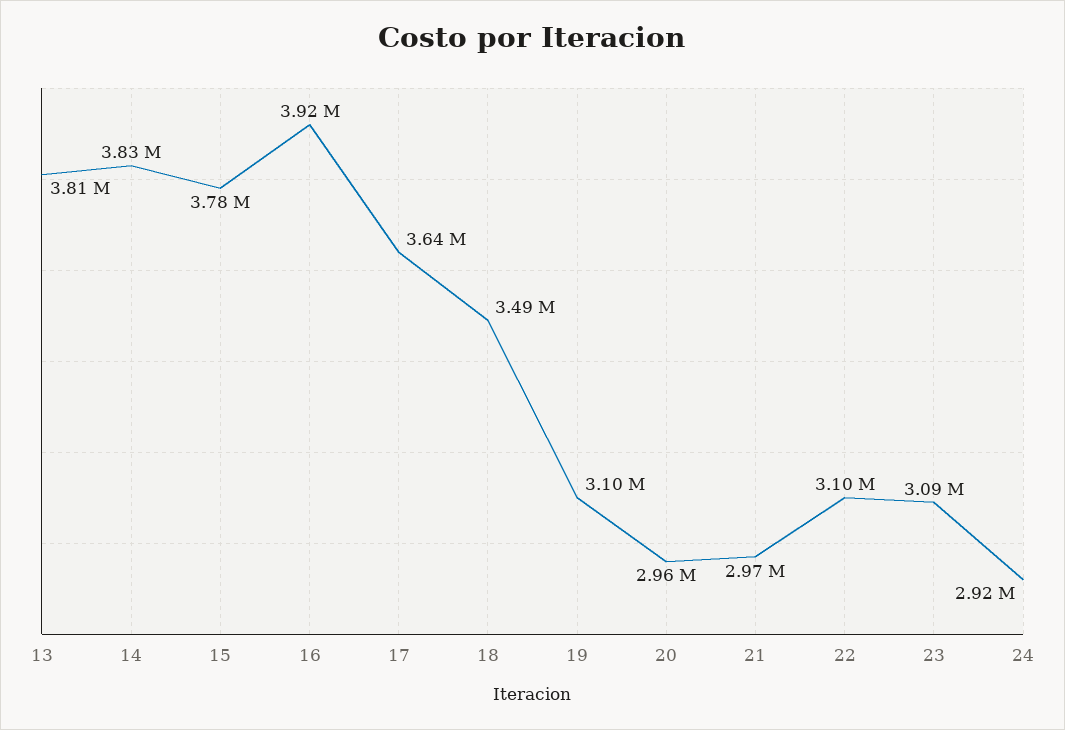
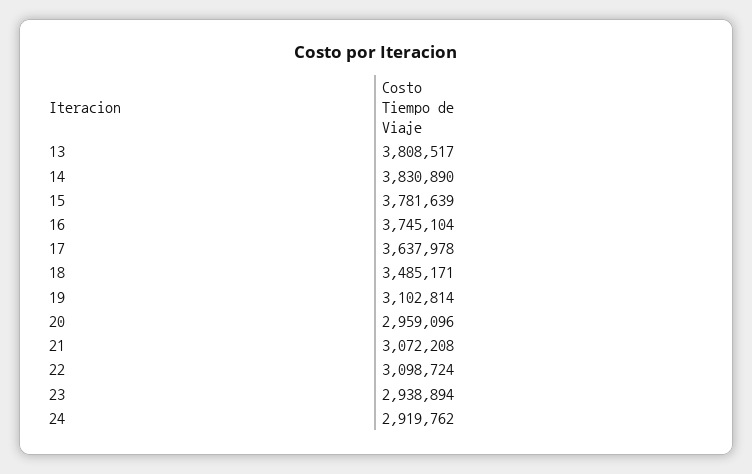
  {
    "13": 3808517,
    "14": 3830890,
    "15": 3781639,
-   "16": 3920000,
+   "16": 3745104,
    "17": 3637978,
    "18": 3485171,
    "19": 3102814,
    "20": 2959096,
-   "21": 2970000,
+   "21": 3072208,
    "22": 3098724,
-   "23": 3090000,
+   "23": 2938894,
    "24": 2919762
  }

